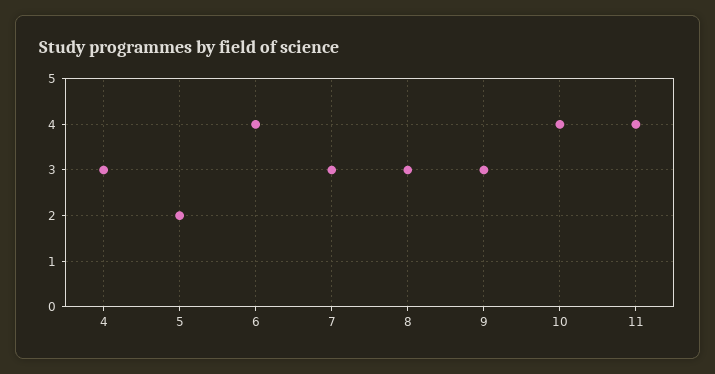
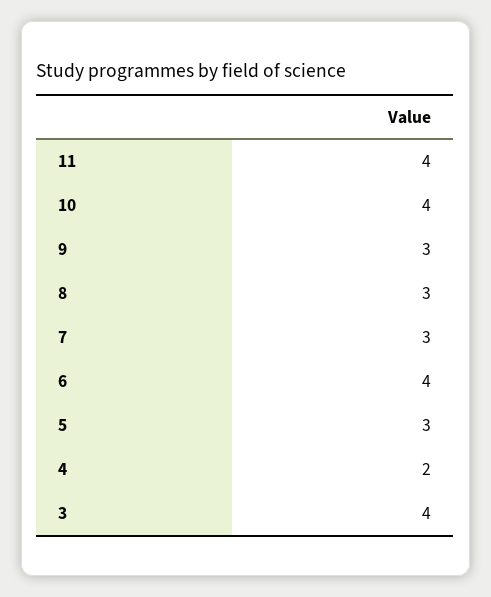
  {
-   "4": 3,
+   "4": 2,
-   "5": 2,
+   "5": 3,
    "6": 4,
    "7": 3,
    "8": 3,
    "9": 3,
    "10": 4,
-   "11": 4
+   "11": 4,
+   "3": 4
  }

